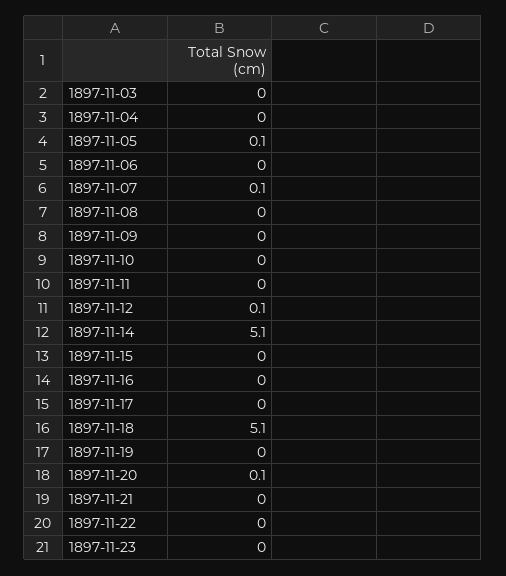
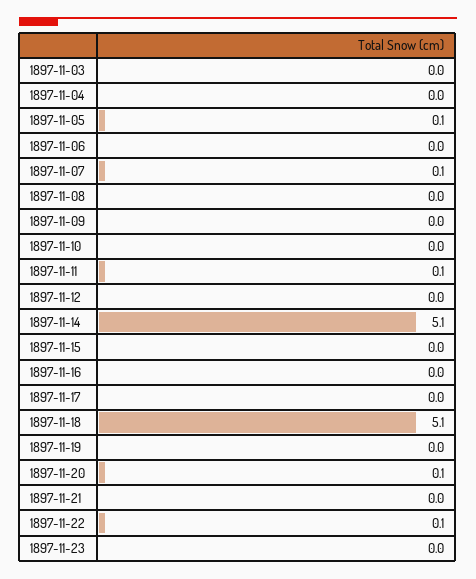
  {
    "1897-11-03": 0,
    "1897-11-04": 0,
    "1897-11-05": 0.1,
    "1897-11-06": 0,
    "1897-11-07": 0.1,
    "1897-11-08": 0,
    "1897-11-09": 0,
    "1897-11-10": 0,
-   "1897-11-11": 0,
+   "1897-11-11": 0.1,
-   "1897-11-12": 0.1,
+   "1897-11-12": 0,
    "1897-11-14": 5.1,
    "1897-11-15": 0,
    "1897-11-16": 0,
    "1897-11-17": 0,
    "1897-11-18": 5.1,
    "1897-11-19": 0,
    "1897-11-20": 0.1,
    "1897-11-21": 0,
-   "1897-11-22": 0,
+   "1897-11-22": 0.1,
    "1897-11-23": 0
  }

